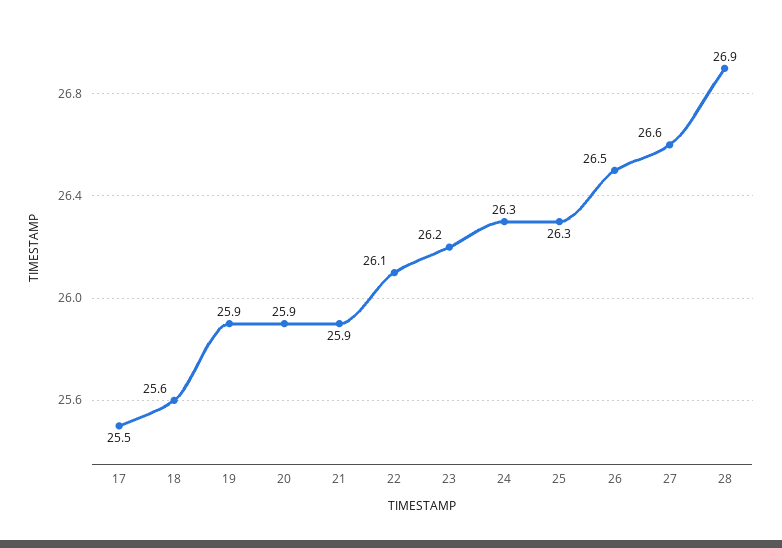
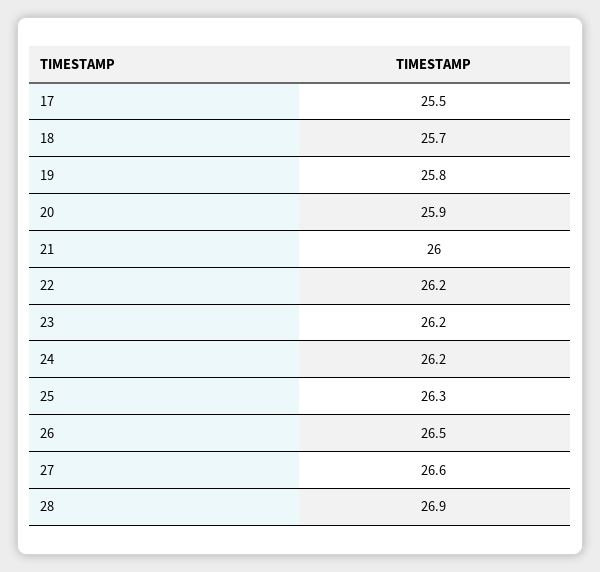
  {
    "17": 25.5,
-   "18": 25.6,
+   "18": 25.7,
-   "19": 25.9,
+   "19": 25.8,
    "20": 25.9,
-   "21": 25.9,
+   "21": 26,
-   "22": 26.1,
+   "22": 26.2,
    "23": 26.2,
-   "24": 26.3,
+   "24": 26.2,
    "25": 26.3,
    "26": 26.5,
    "27": 26.6,
    "28": 26.9
  }

